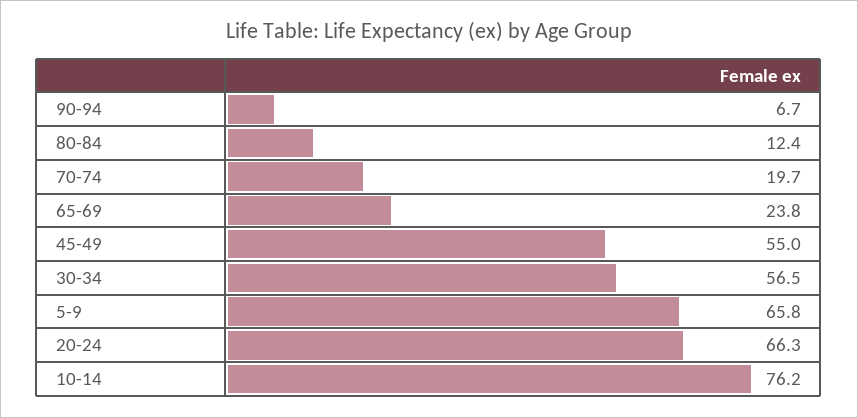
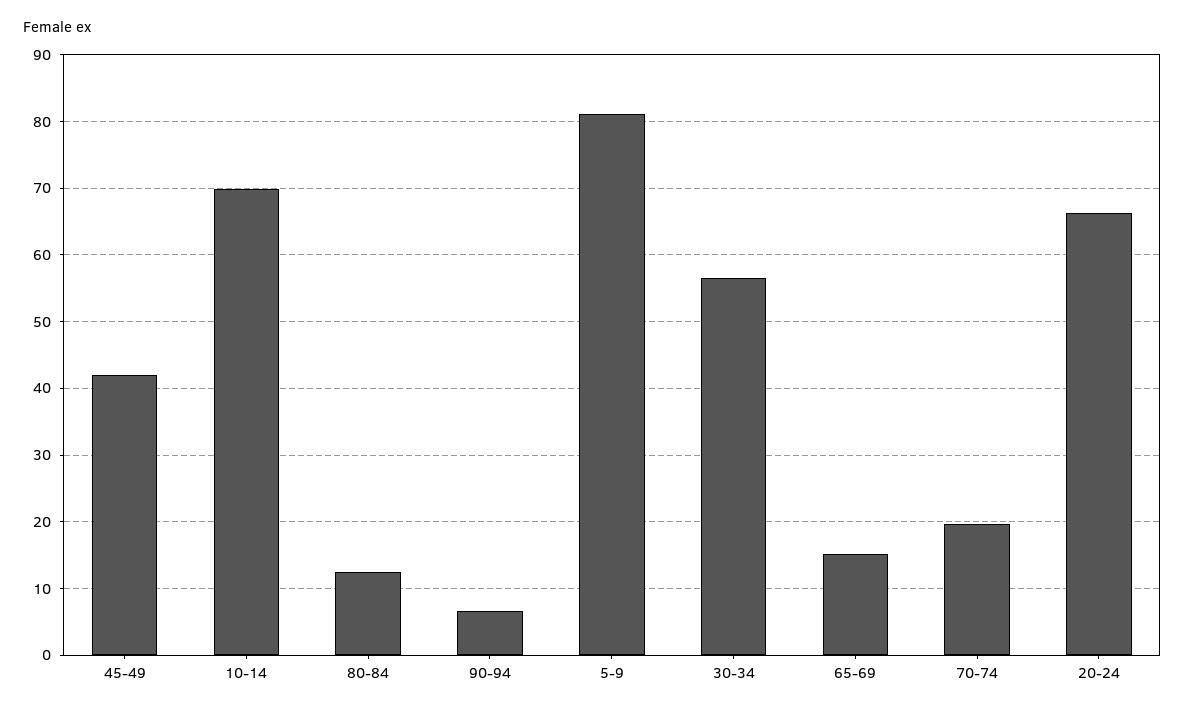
  {
    "90-94": 6.7,
    "80-84": 12.4,
    "70-74": 19.7,
-   "65-69": 23.8,
+   "65-69": 15,
-   "45-49": 55,
+   "45-49": 42,
    "30-34": 56.5,
-   "5-9": 65.8,
+   "5-9": 81,
    "20-24": 66.3,
-   "10-14": 76.2
+   "10-14": 70
  }

